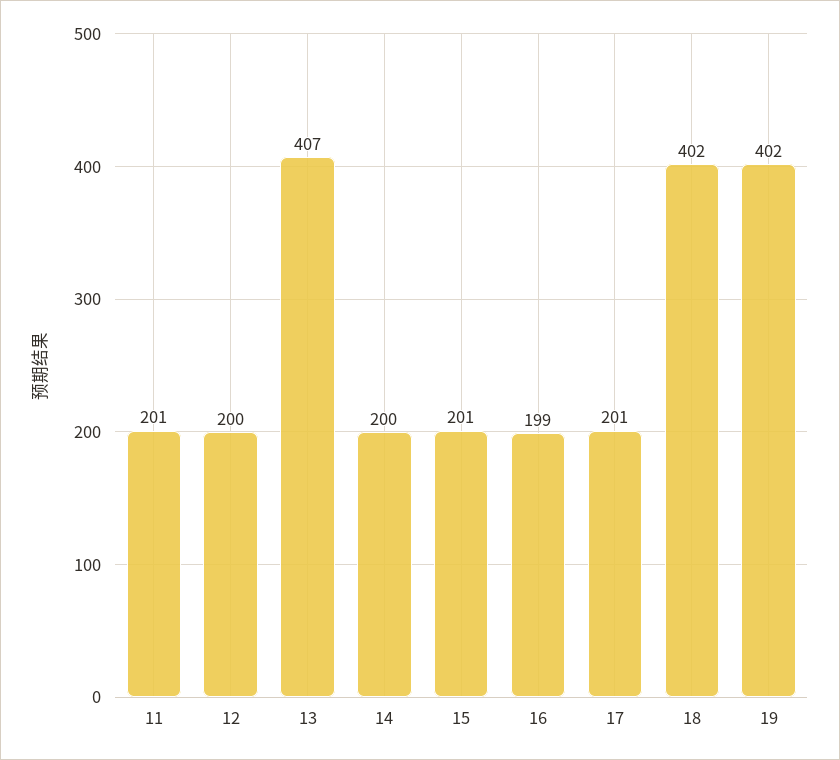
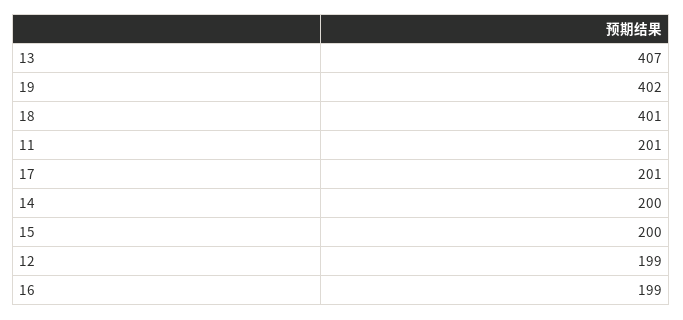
  {
    "11": 201,
-   "12": 200,
+   "12": 199,
    "13": 407,
    "14": 200,
-   "15": 201,
+   "15": 200,
    "16": 199,
    "17": 201,
-   "18": 402,
+   "18": 401,
    "19": 402
  }

